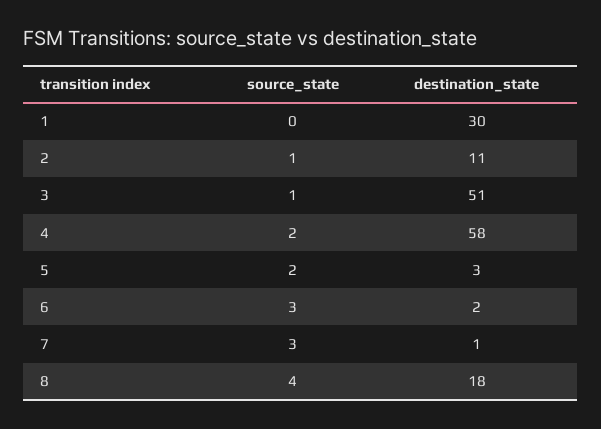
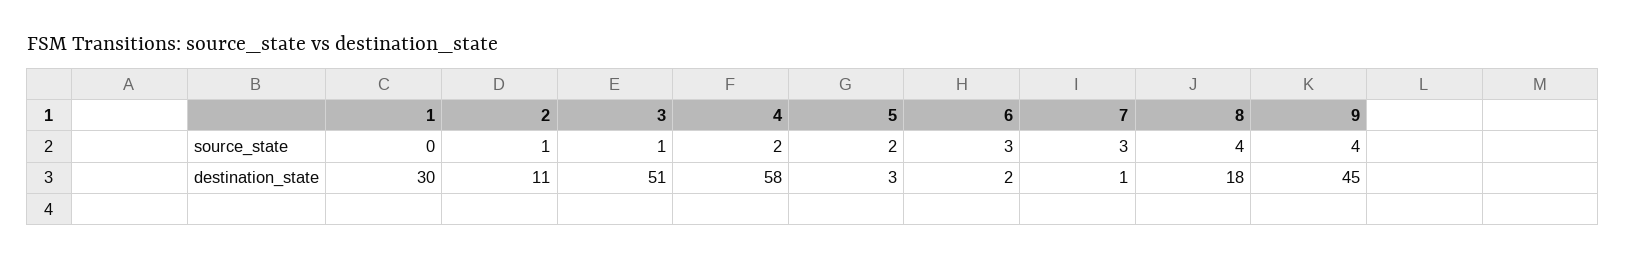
  {
    "source_state": {
      "1": 0,
      "2": 1,
      "3": 1,
      "4": 2,
      "5": 2,
      "6": 3,
      "7": 3,
-     "8": 4
+     "8": 4,
+     "9": 4
    },
    "destination_state": {
      "1": 30,
      "2": 11,
      "3": 51,
      "4": 58,
      "5": 3,
      "6": 2,
      "7": 1,
-     "8": 18
+     "8": 18,
+     "9": 45
    }
  }

